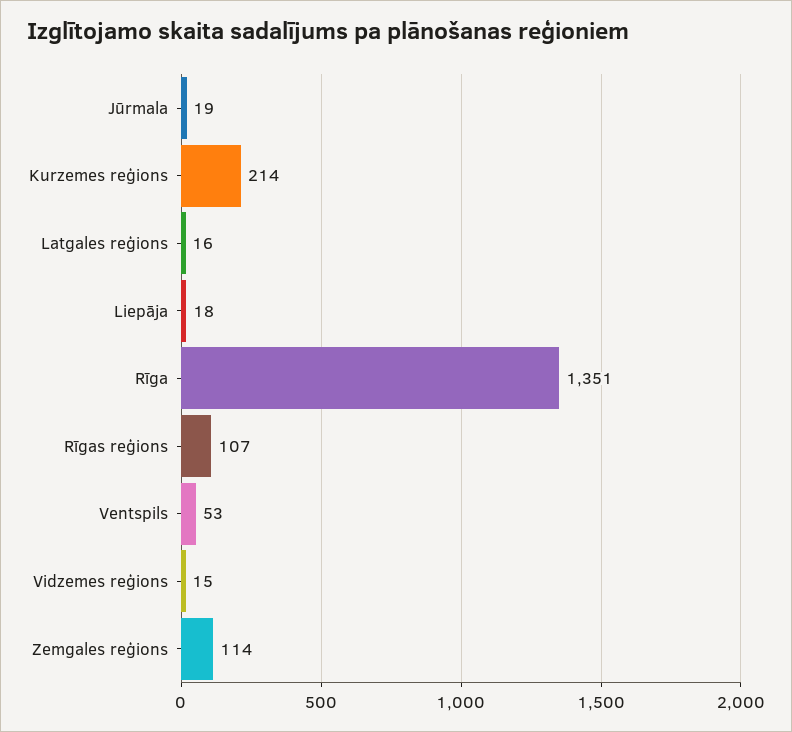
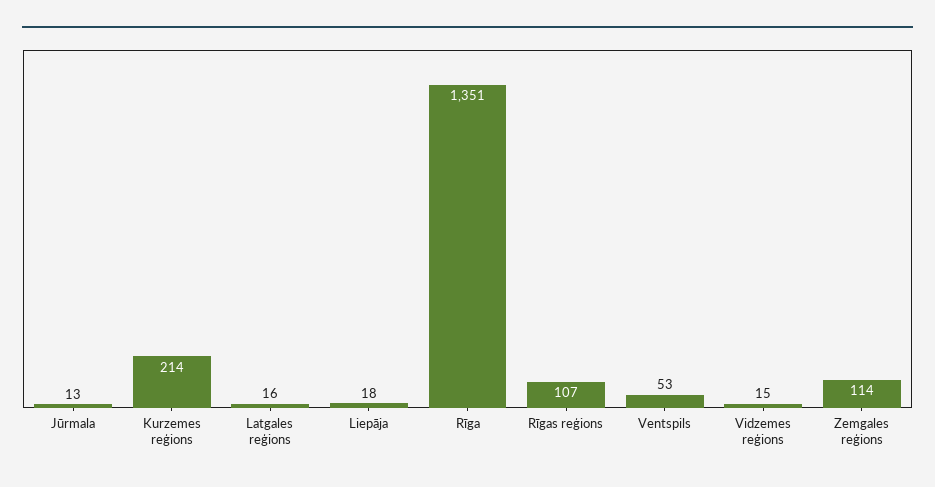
  {
-   "Jūrmala": 19,
+   "Jūrmala": 13,
    "Kurzemes reģions": 214,
    "Latgales reģions": 16,
    "Liepāja": 18,
    "Rīga": 1351,
    "Rīgas reģions": 107,
    "Ventspils": 53,
    "Vidzemes reģions": 15,
    "Zemgales reģions": 114
  }

